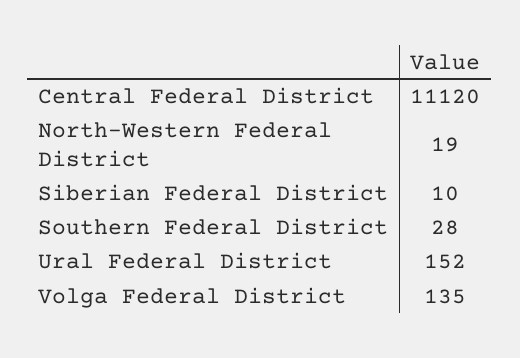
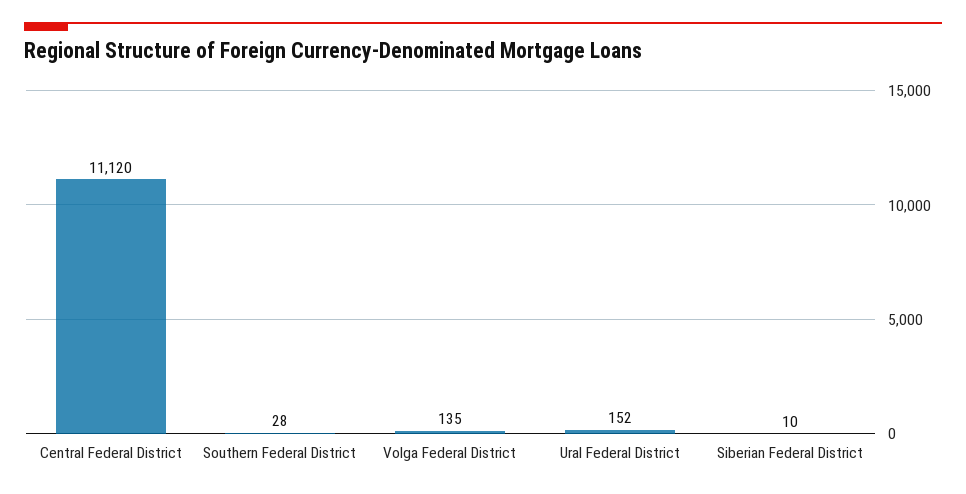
  {
    "Central Federal District": 11120,
-   "North-Western Federal District": 19,
    "Siberian Federal District": 10,
    "Southern Federal District": 28,
    "Ural Federal District": 152,
    "Volga Federal District": 135
  }

